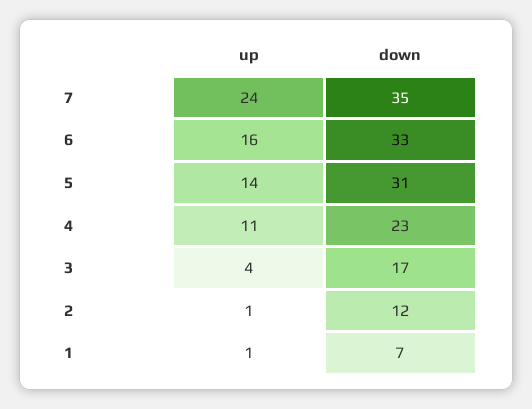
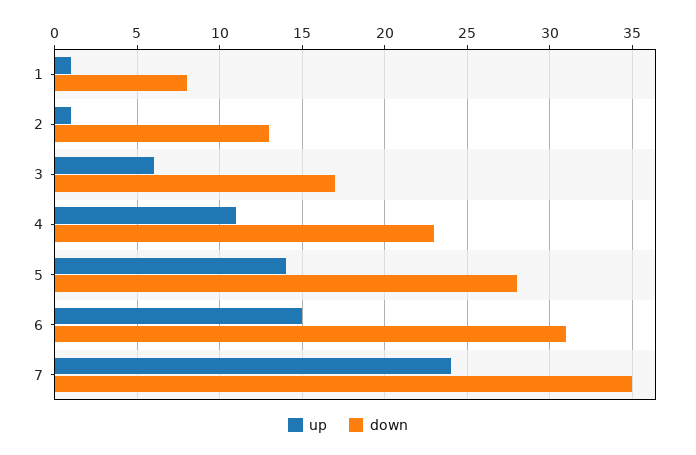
  {
    "up": {
      "7": 24,
-     "6": 16,
+     "6": 15,
      "5": 14,
      "4": 11,
-     "3": 4,
+     "3": 6,
      "2": 1,
      "1": 1
    },
    "down": {
      "7": 35,
-     "6": 33,
+     "6": 31,
-     "5": 31,
+     "5": 28,
      "4": 23,
      "3": 17,
-     "2": 12,
+     "2": 13,
-     "1": 7
+     "1": 8
    }
  }

